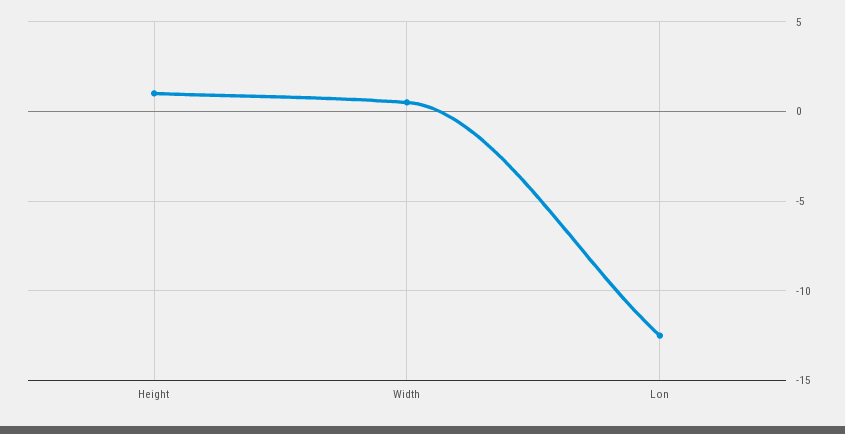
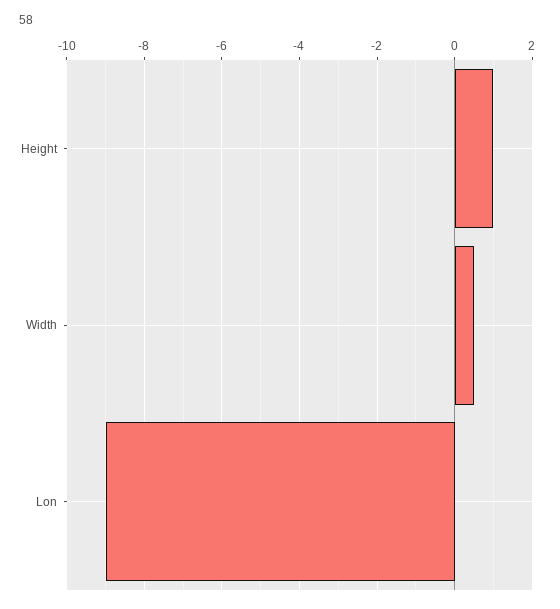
  {
    "Height": 1,
    "Width": 0.5,
-   "Lon": -12.5
+   "Lon": -9
  }

